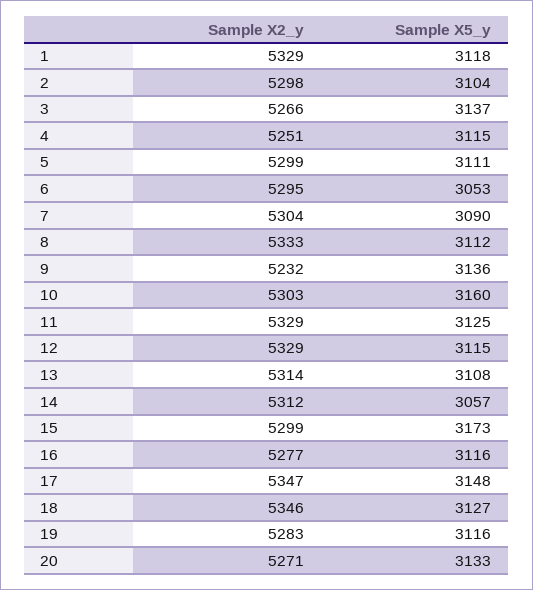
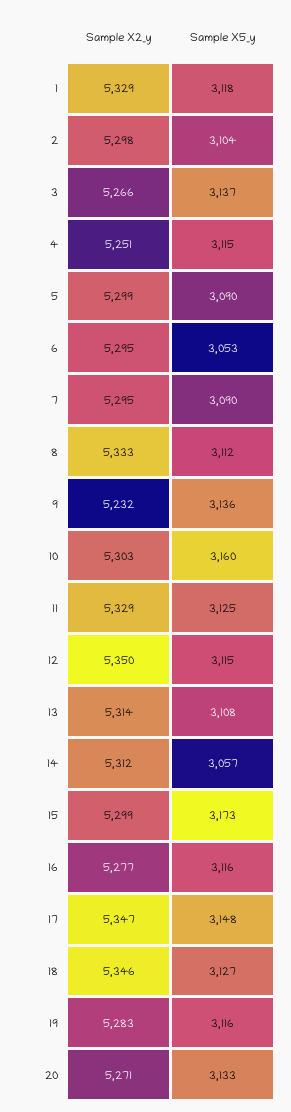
  {
    "Sample X2_y": {
      "1": 5329,
      "2": 5298,
      "3": 5266,
      "4": 5251,
      "5": 5299,
      "6": 5295,
-     "7": 5304,
+     "7": 5295,
      "8": 5333,
      "9": 5232,
      "10": 5303,
      "11": 5329,
-     "12": 5329,
+     "12": 5350,
      "13": 5314,
      "14": 5312,
      "15": 5299,
      "16": 5277,
      "17": 5347,
      "18": 5346,
      "19": 5283,
      "20": 5271
    },
    "Sample X5_y": {
      "1": 3118,
      "2": 3104,
      "3": 3137,
      "4": 3115,
-     "5": 3111,
+     "5": 3090,
      "6": 3053,
      "7": 3090,
      "8": 3112,
      "9": 3136,
      "10": 3160,
      "11": 3125,
      "12": 3115,
      "13": 3108,
      "14": 3057,
      "15": 3173,
      "16": 3116,
      "17": 3148,
      "18": 3127,
      "19": 3116,
      "20": 3133
    }
  }

